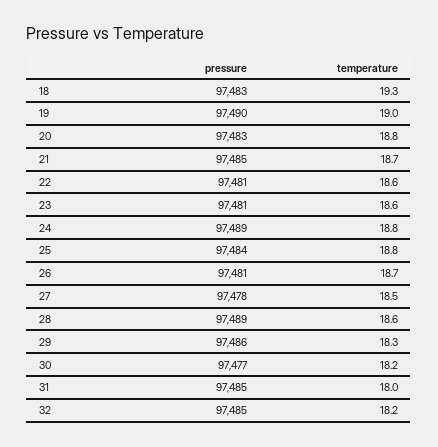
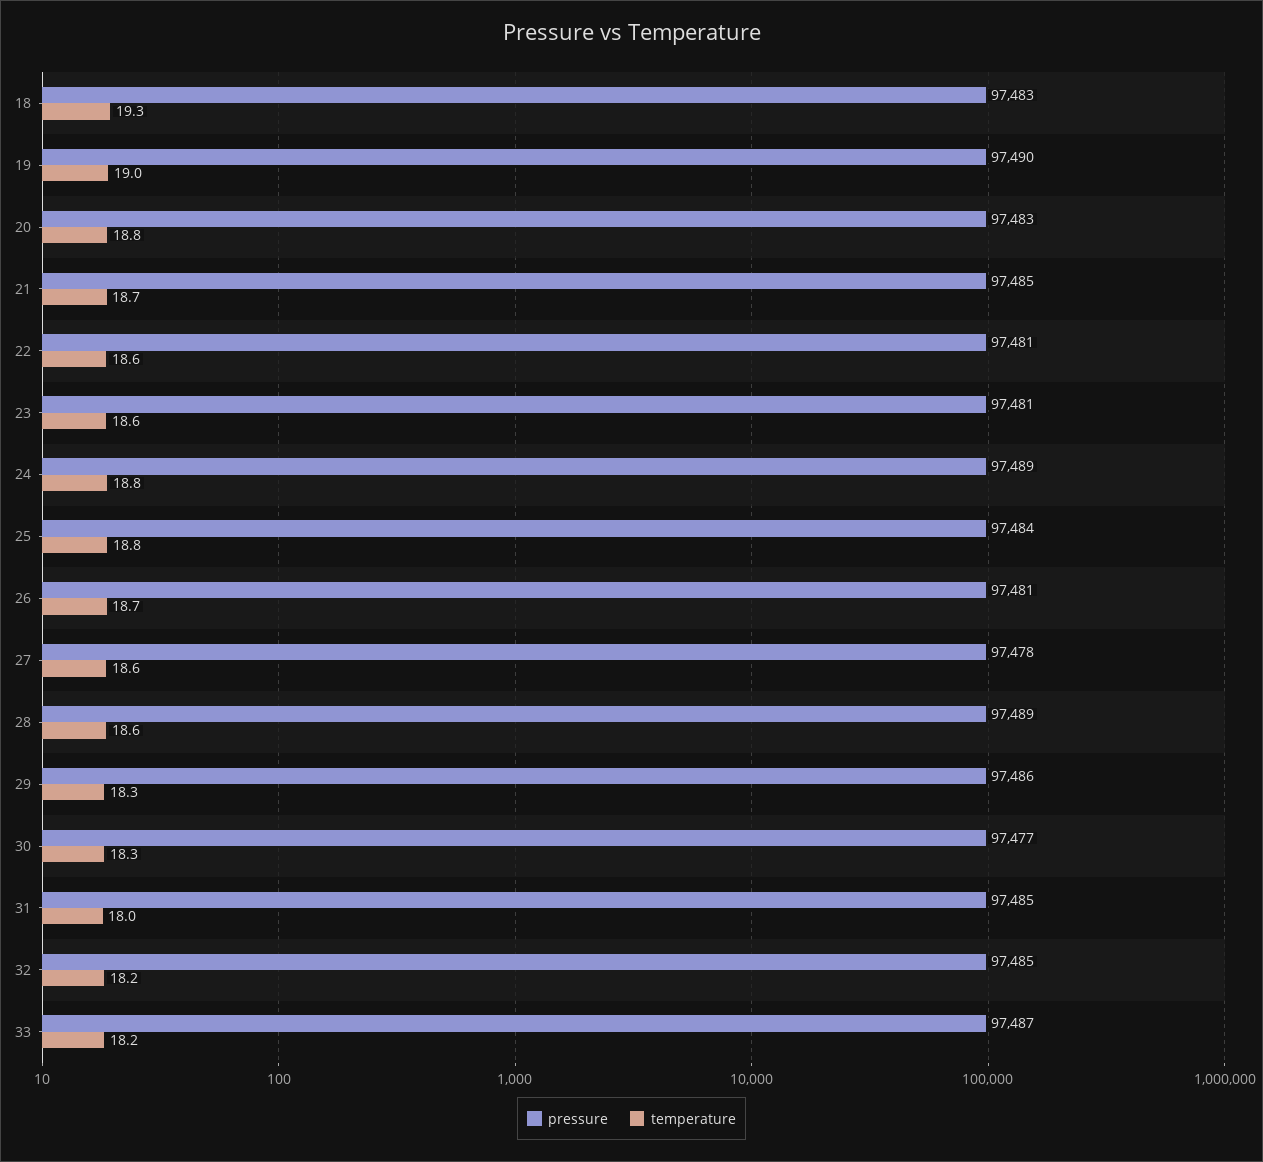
  {
    "pressure": {
      "18": 97483,
      "19": 97490,
      "20": 97483,
      "21": 97485,
      "22": 97481,
      "23": 97481,
      "24": 97489,
      "25": 97484,
      "26": 97481,
      "27": 97478,
      "28": 97489,
      "29": 97486,
      "30": 97477,
      "31": 97485,
-     "32": 97485
+     "32": 97485,
+     "33": 97487
    },
    "temperature": {
      "18": 19.3,
      "19": 19,
      "20": 18.8,
      "21": 18.7,
      "22": 18.6,
      "23": 18.6,
      "24": 18.8,
      "25": 18.8,
      "26": 18.7,
-     "27": 18.5,
+     "27": 18.6,
      "28": 18.6,
      "29": 18.3,
-     "30": 18.2,
+     "30": 18.3,
      "31": 18,
-     "32": 18.2
+     "32": 18.2,
+     "33": 18.2
    }
  }

